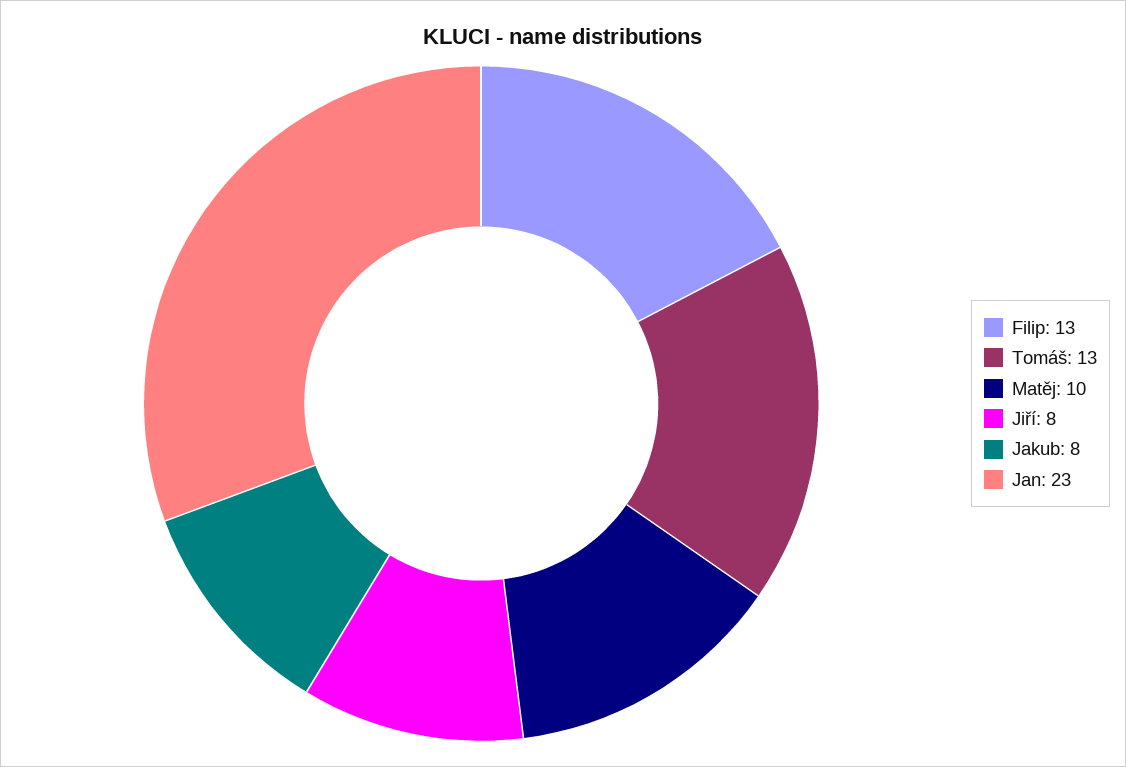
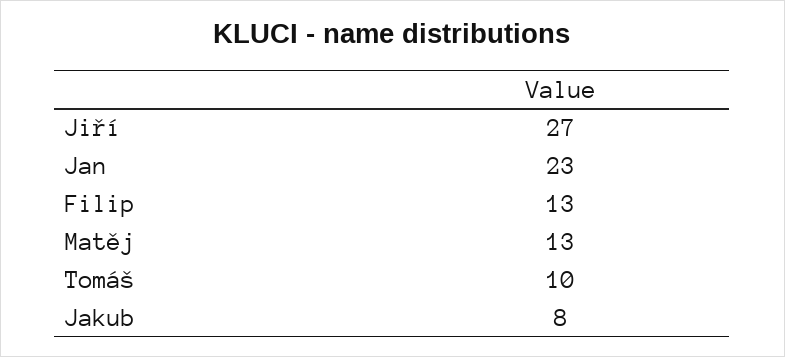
  {
    "Filip": 13,
-   "Tomáš": 13,
+   "Tomáš": 10,
-   "Matěj": 10,
+   "Matěj": 13,
-   "Jiří": 8,
+   "Jiří": 27,
    "Jakub": 8,
    "Jan": 23
  }

